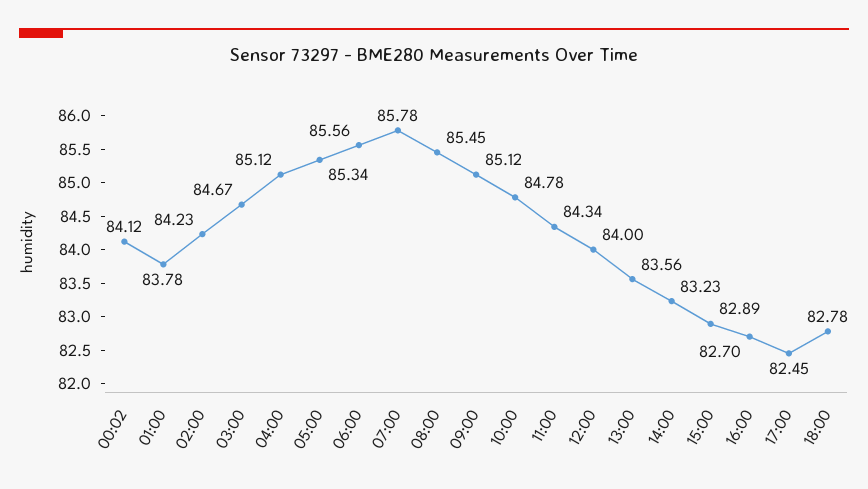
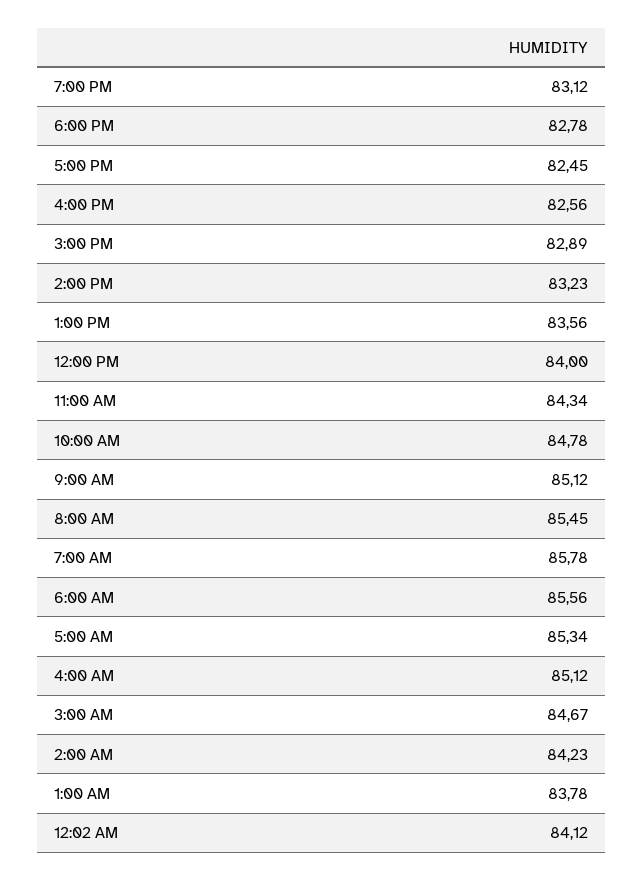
  {
    "00:02": 84.12,
    "01:00": 83.78,
    "02:00": 84.23,
    "03:00": 84.67,
    "04:00": 85.12,
    "05:00": 85.34,
    "06:00": 85.56,
    "07:00": 85.78,
    "08:00": 85.45,
    "09:00": 85.12,
    "10:00": 84.78,
    "11:00": 84.34,
    "12:00": 84,
    "13:00": 83.56,
    "14:00": 83.23,
    "15:00": 82.89,
-   "16:00": 82.7,
+   "16:00": 82.56,
    "17:00": 82.45,
-   "18:00": 82.78
+   "18:00": 82.78,
+   "7:00 PM": 83.12
  }

